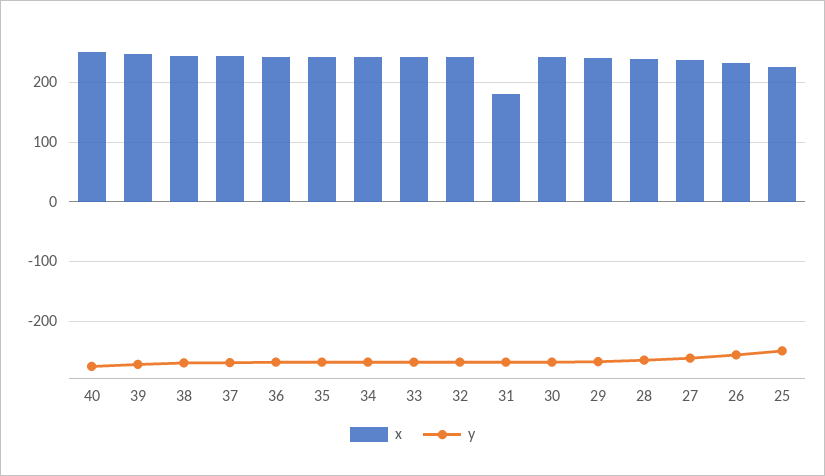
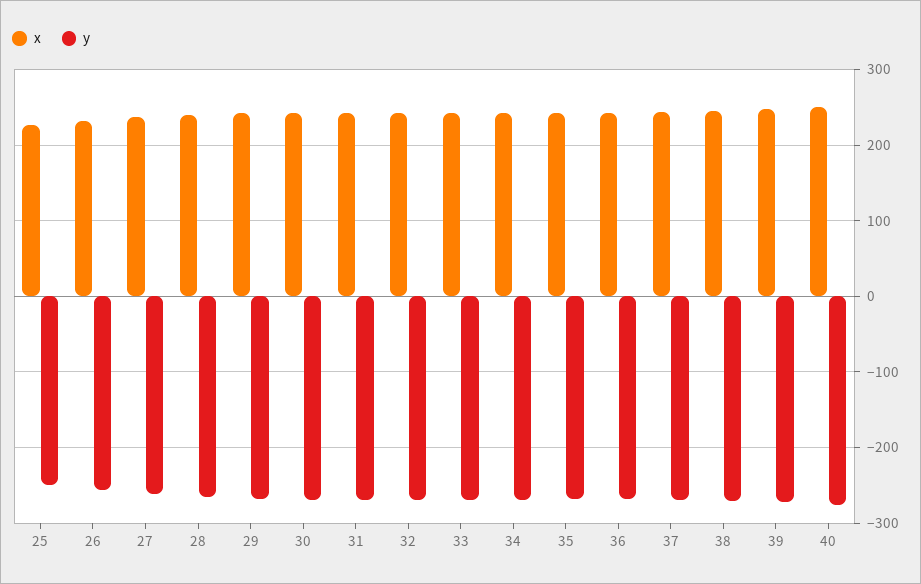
  {
    "x": {
      "40": 250,
      "39": 250,
      "38": 240,
      "37": 240,
      "36": 240,
      "35": 240,
      "34": 240,
      "33": 240,
      "32": 240,
-     "31": 180,
+     "31": 240,
      "30": 240,
      "29": 240,
      "28": 240,
      "27": 240,
      "26": 230,
      "25": 230
    },
    "y": {
      "40": -280,
      "39": -270,
      "38": -270,
      "37": -270,
      "36": -270,
      "35": -270,
      "34": -270,
      "33": -270,
      "32": -270,
      "31": -270,
      "30": -270,
      "29": -270,
      "28": -270,
      "27": -260,
      "26": -260,
      "25": -250
    }
  }

